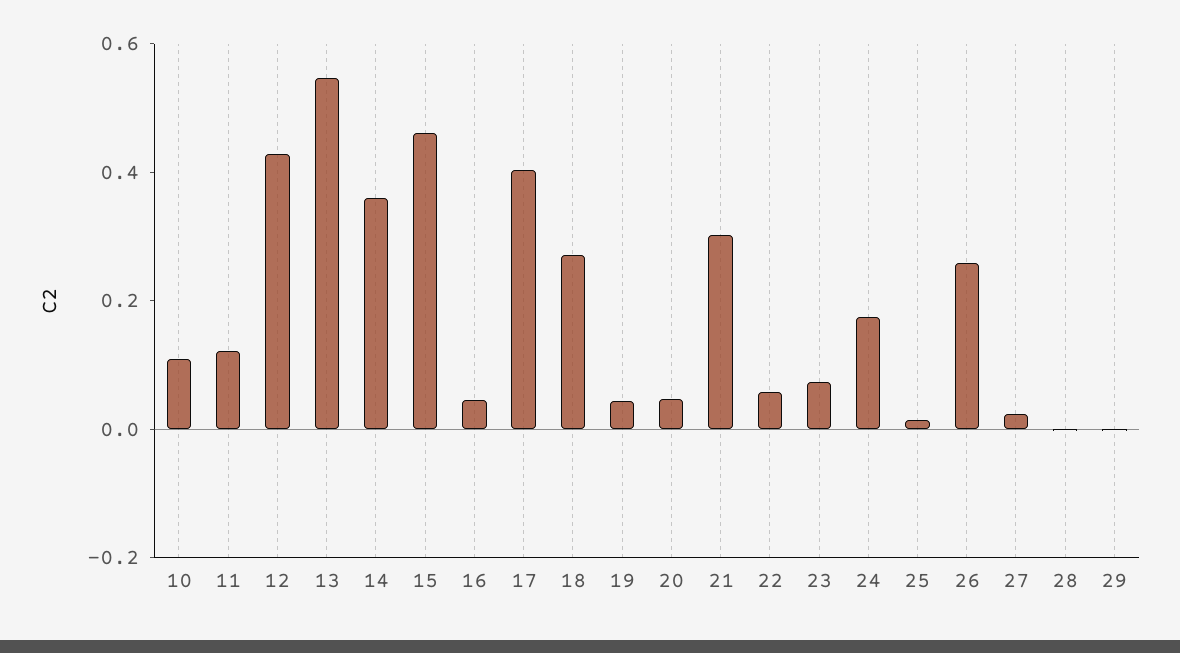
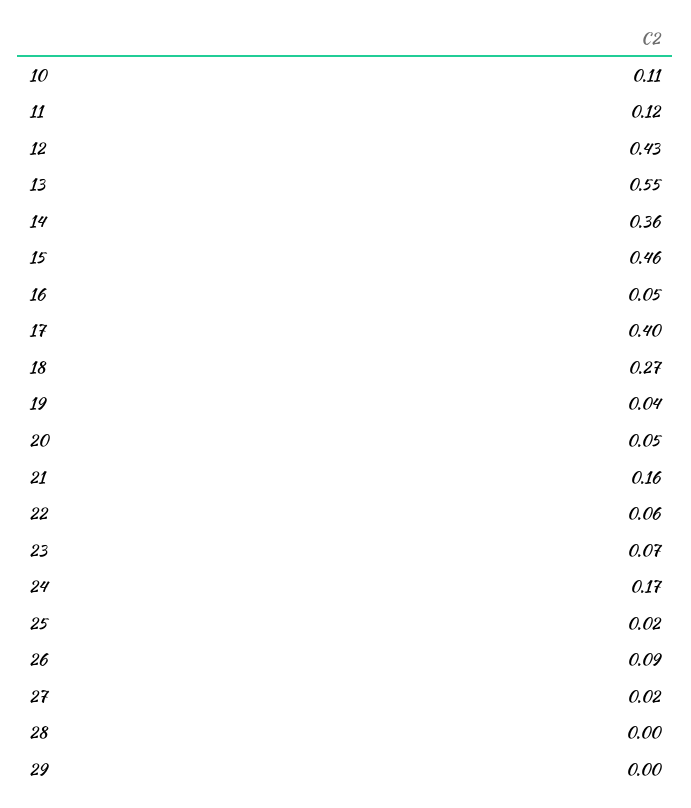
  {
    "10": 0.11,
    "11": 0.12,
    "12": 0.43,
    "13": 0.55,
    "14": 0.36,
    "15": 0.46,
    "16": 0.05,
    "17": 0.4,
    "18": 0.27,
    "19": 0.04,
    "20": 0.05,
-   "21": 0.3,
+   "21": 0.16,
    "22": 0.06,
    "23": 0.07,
    "24": 0.17,
    "25": 0.02,
-   "26": 0.25,
+   "26": 0.09,
    "27": 0.02,
    "28": 0,
    "29": 0
  }

